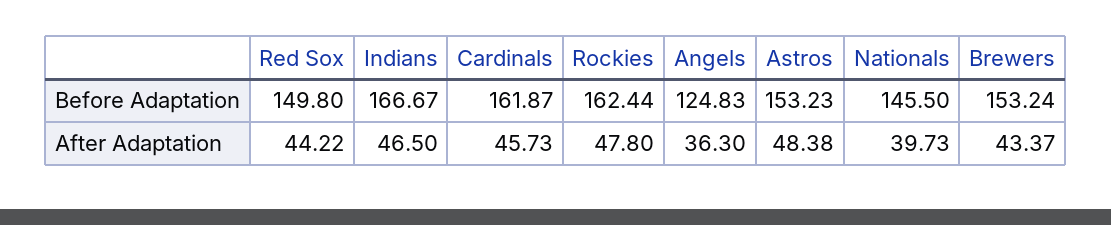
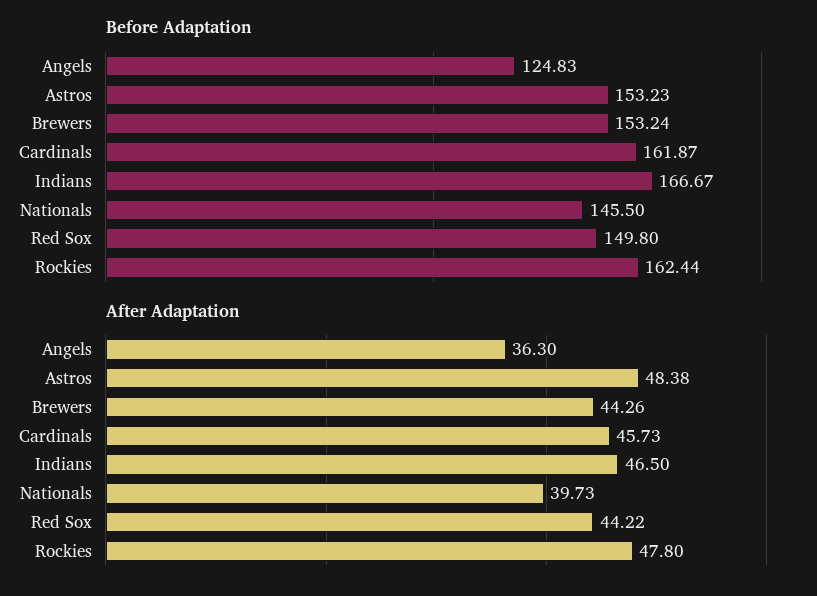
  {
    "Before Adaptation": {
      "Red Sox": 149.8,
      "Indians": 166.67,
      "Cardinals": 161.87,
      "Rockies": 162.44,
      "Angels": 124.83,
      "Astros": 153.23,
      "Nationals": 145.5,
      "Brewers": 153.24
    },
    "After Adaptation": {
      "Red Sox": 44.22,
      "Indians": 46.5,
      "Cardinals": 45.73,
      "Rockies": 47.8,
      "Angels": 36.3,
      "Astros": 48.38,
      "Nationals": 39.73,
-     "Brewers": 43.37
+     "Brewers": 44.26
    }
  }

